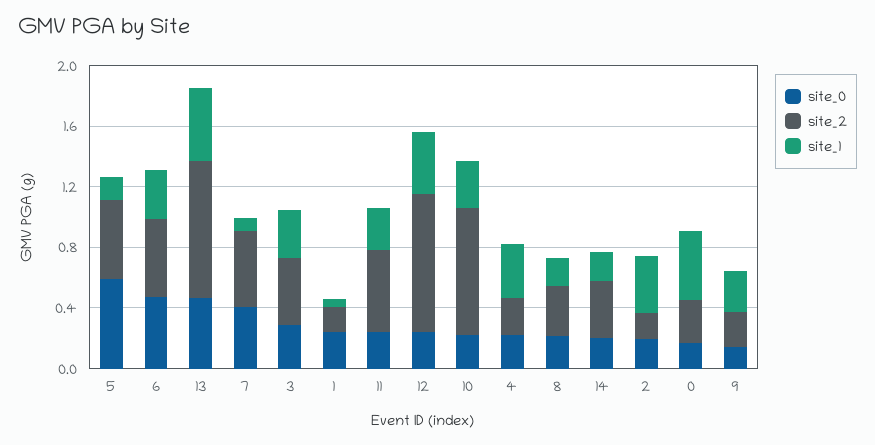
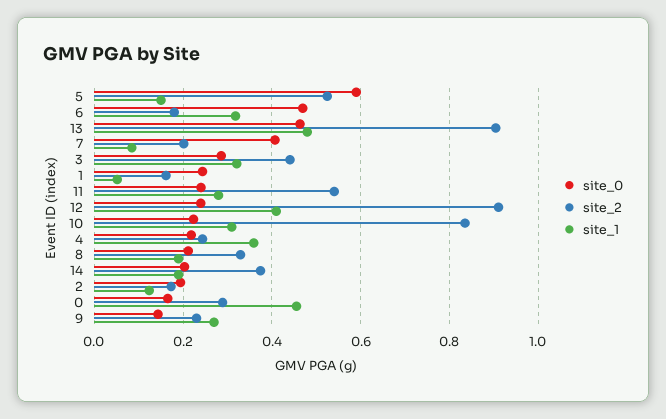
  {
    "site_0": {
      "5": 0.6,
      "6": 0.46,
      "13": 0.46,
      "7": 0.4,
      "3": 0.28,
      "1": 0.24,
      "11": 0.24,
      "12": 0.24,
      "10": 0.22,
      "4": 0.22,
      "8": 0.22,
      "14": 0.2,
      "2": 0.2,
      "0": 0.16,
      "9": 0.14
    },
    "site_2": {
      "5": 0.52,
-     "6": 0.5,
+     "6": 0.18,
      "13": 0.9,
-     "7": 0.5,
+     "7": 0.2,
      "3": 0.44,
      "1": 0.16,
      "11": 0.54,
      "12": 0.92,
      "10": 0.84,
      "4": 0.24,
      "8": 0.32,
      "14": 0.38,
      "2": 0.18,
      "0": 0.28,
      "9": 0.24
    },
    "site_1": {
      "5": 0.16,
      "6": 0.32,
      "13": 0.48,
      "7": 0.08,
      "3": 0.32,
      "1": 0.06,
      "11": 0.28,
      "12": 0.42,
      "10": 0.32,
      "4": 0.36,
      "8": 0.2,
      "14": 0.2,
-     "2": 0.4,
+     "2": 0.12,
      "0": 0.46,
      "9": 0.28
    }
  }

